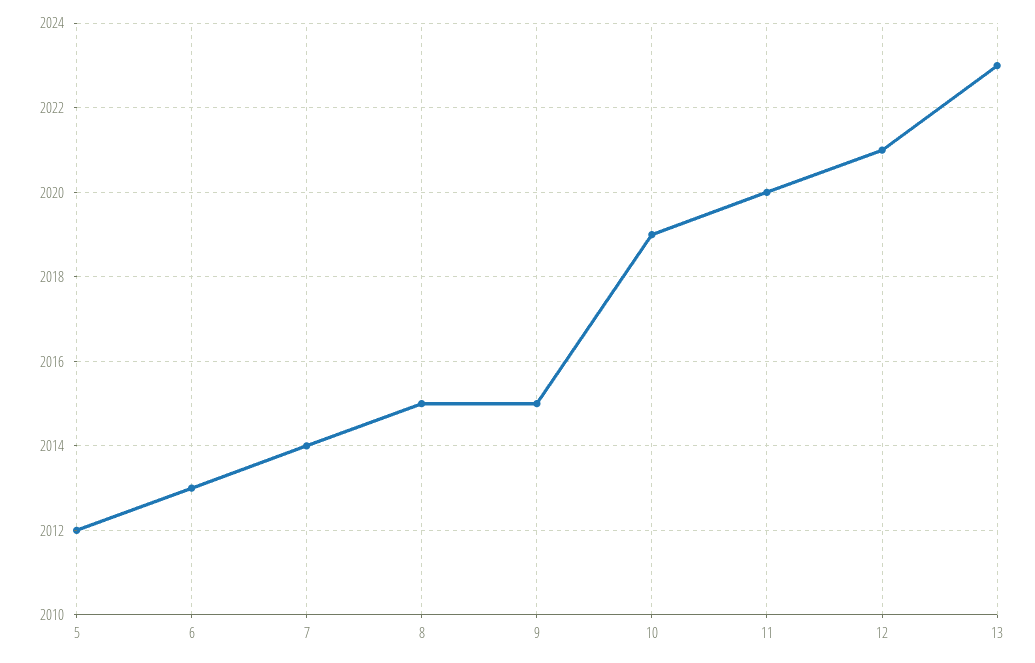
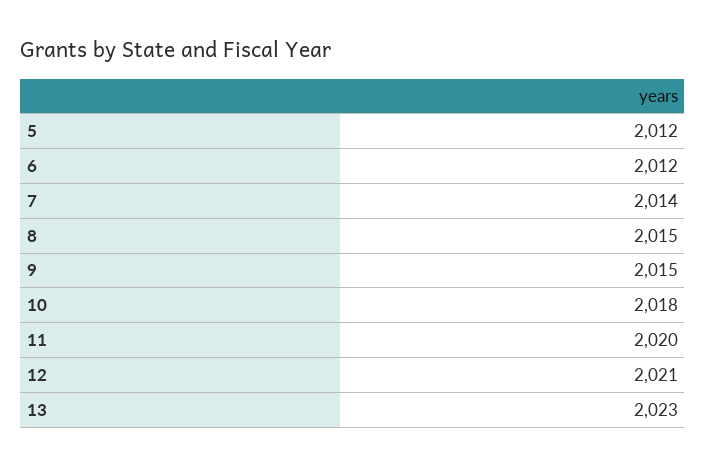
  {
    "5": 2012,
-   "6": 2013,
+   "6": 2012,
    "7": 2014,
    "8": 2015,
    "9": 2015,
-   "10": 2019,
+   "10": 2018,
    "11": 2020,
    "12": 2021,
    "13": 2023
  }

